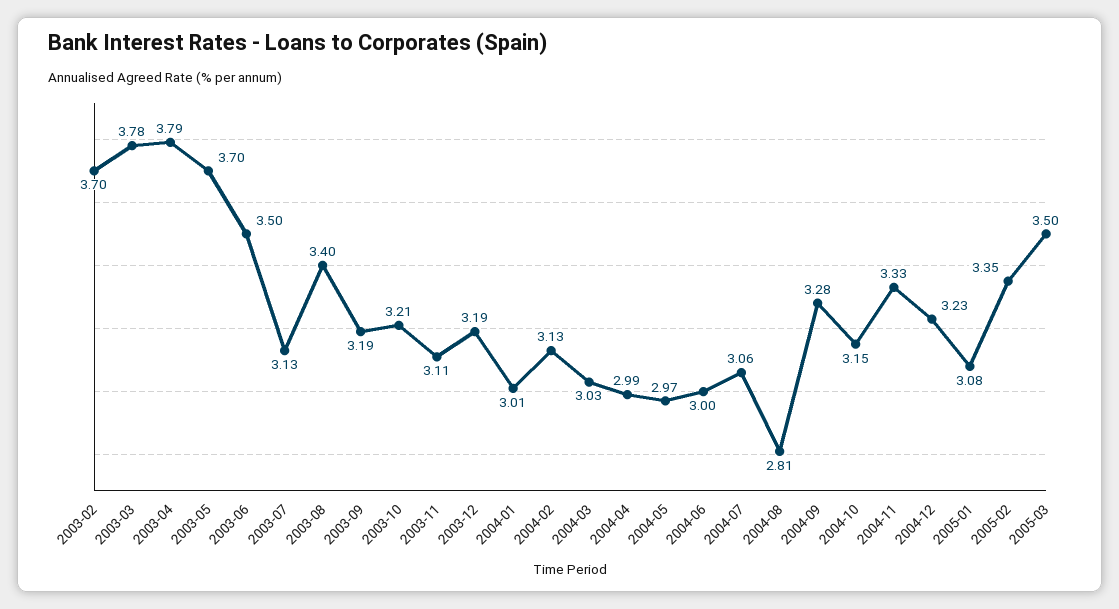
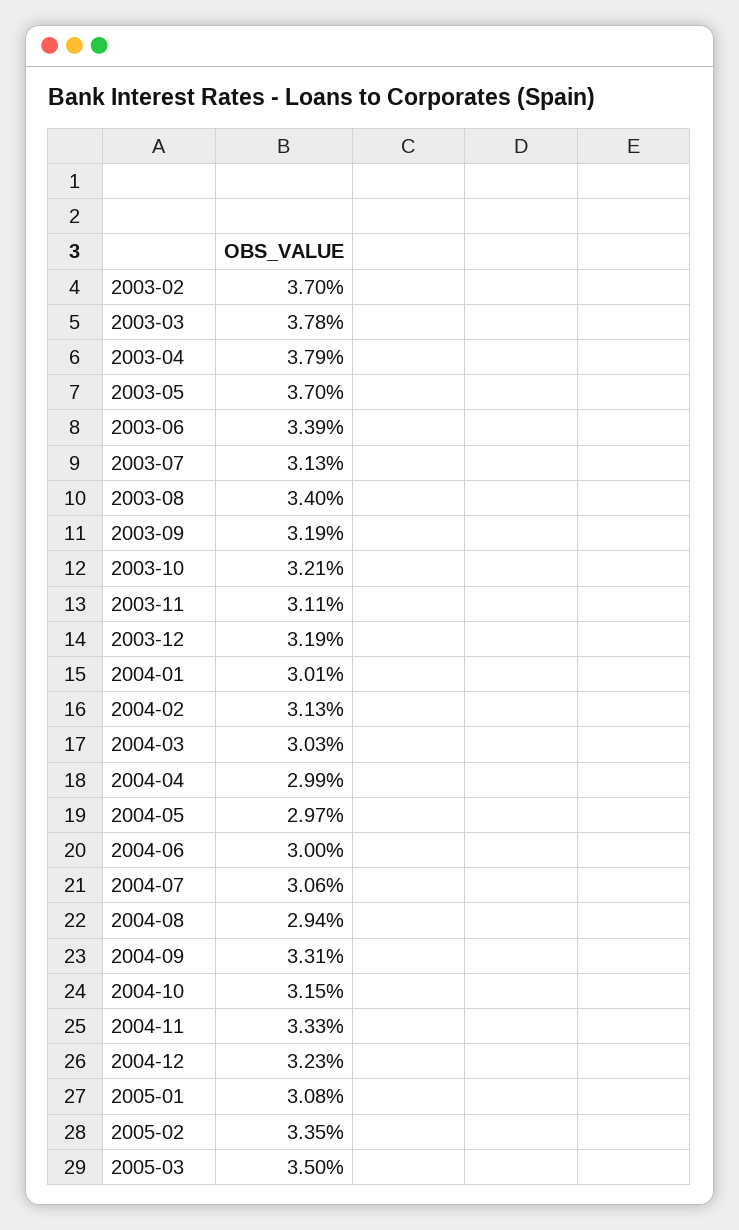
  {
    "2003-02": 3.7,
    "2003-03": 3.78,
    "2003-04": 3.79,
    "2003-05": 3.7,
-   "2003-06": 3.5,
+   "2003-06": 3.39,
    "2003-07": 3.13,
    "2003-08": 3.4,
    "2003-09": 3.19,
    "2003-10": 3.21,
    "2003-11": 3.11,
    "2003-12": 3.19,
    "2004-01": 3.01,
    "2004-02": 3.13,
    "2004-03": 3.03,
    "2004-04": 2.99,
    "2004-05": 2.97,
    "2004-06": 3,
    "2004-07": 3.06,
-   "2004-08": 2.81,
+   "2004-08": 2.94,
-   "2004-09": 3.28,
+   "2004-09": 3.31,
    "2004-10": 3.15,
    "2004-11": 3.33,
    "2004-12": 3.23,
    "2005-01": 3.08,
    "2005-02": 3.35,
    "2005-03": 3.5
  }

